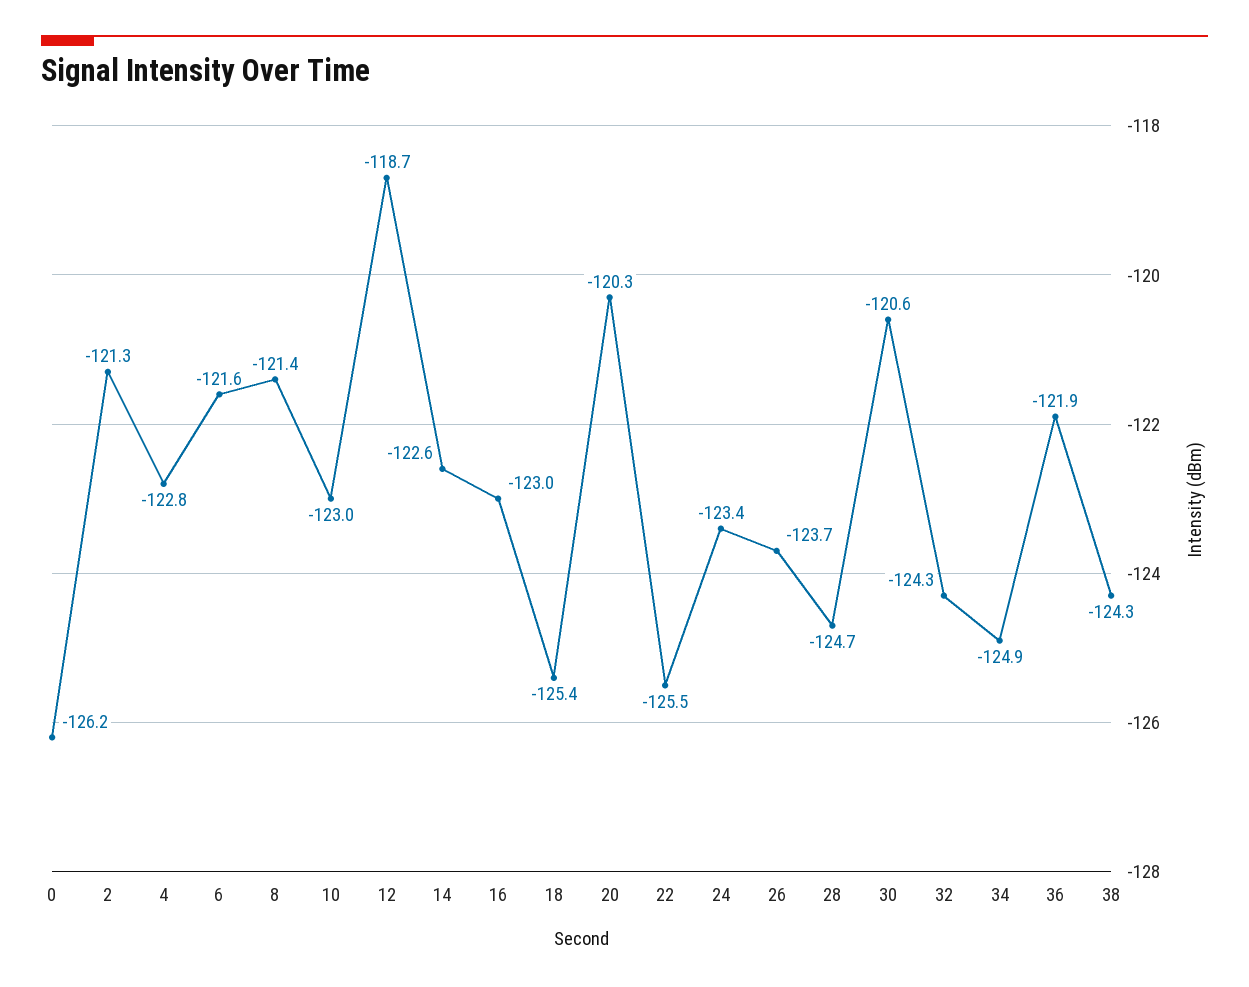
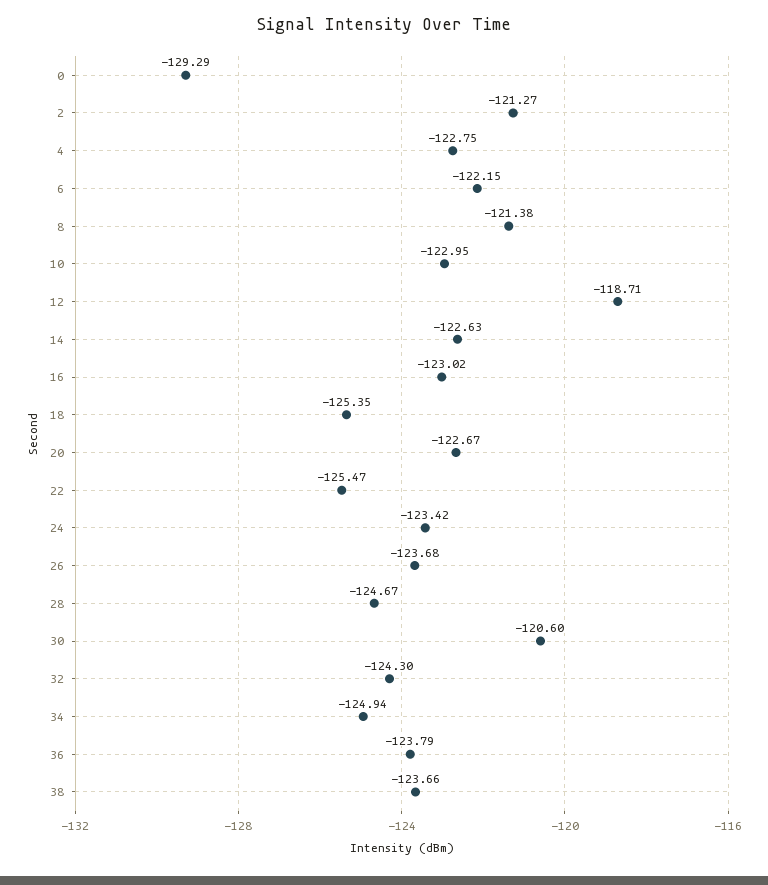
  {
-   "0": -126.2,
+   "0": -129.29,
    "2": -121.27,
    "4": -122.75,
-   "6": -121.6,
+   "6": -122.15,
    "8": -121.38,
    "10": -122.95,
    "12": -118.71,
    "14": -122.63,
    "16": -123.02,
    "18": -125.35,
-   "20": -120.3,
+   "20": -122.67,
    "22": -125.47,
    "24": -123.42,
    "26": -123.68,
    "28": -124.67,
    "30": -120.6,
    "32": -124.3,
    "34": -124.94,
-   "36": -121.9,
+   "36": -123.79,
-   "38": -124.3
+   "38": -123.66
  }

